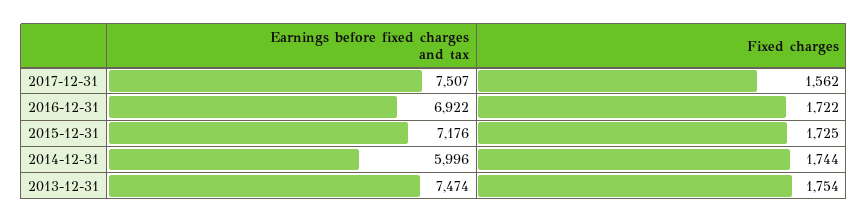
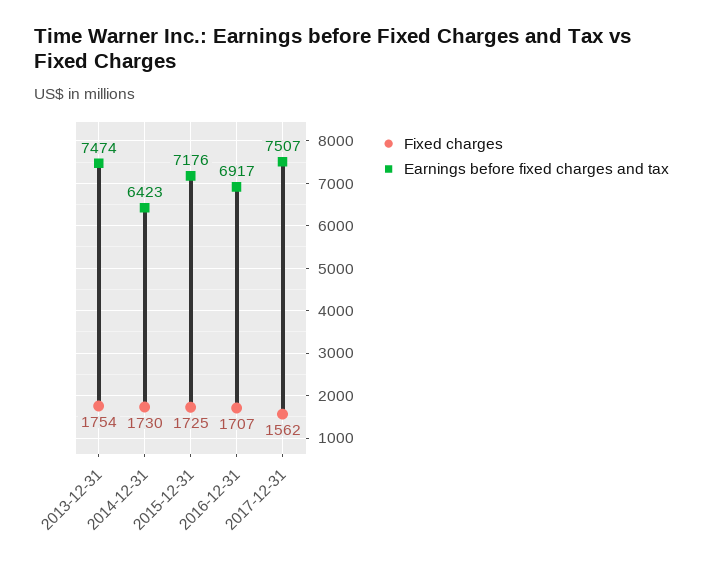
  {
    "Earnings before fixed charges and tax": {
      "2017-12-31": 7507,
-     "2016-12-31": 6922,
+     "2016-12-31": 6917,
      "2015-12-31": 7176,
-     "2014-12-31": 5996,
+     "2014-12-31": 6423,
      "2013-12-31": 7474
    },
    "Fixed charges": {
      "2017-12-31": 1562,
-     "2016-12-31": 1722,
+     "2016-12-31": 1707,
      "2015-12-31": 1725,
-     "2014-12-31": 1744,
+     "2014-12-31": 1730,
      "2013-12-31": 1754
    }
  }

